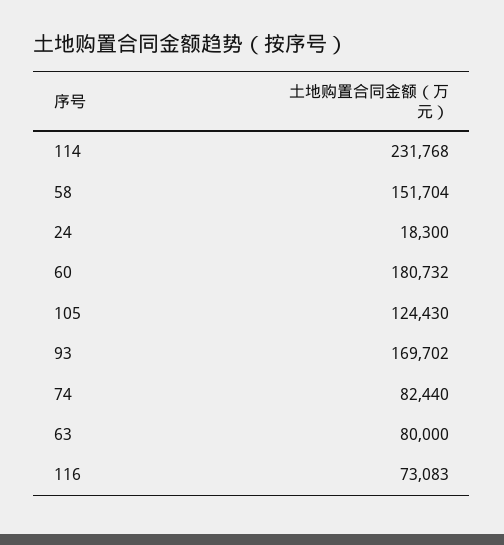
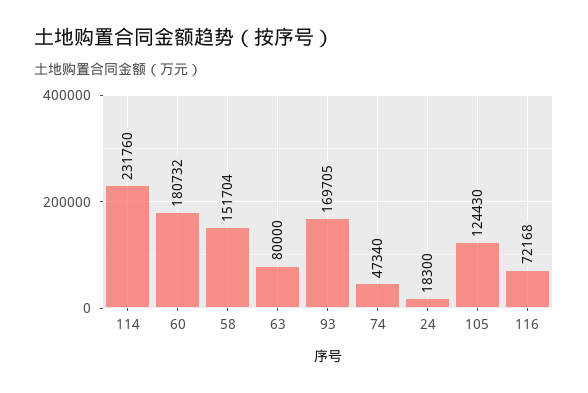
  {
-   "114": 231768,
+   "114": 231760,
    "58": 151704,
    "24": 18300,
    "60": 180732,
    "105": 124430,
-   "93": 169702,
+   "93": 169705,
-   "74": 82440,
+   "74": 47340,
    "63": 80000,
-   "116": 73083
+   "116": 72168
  }

